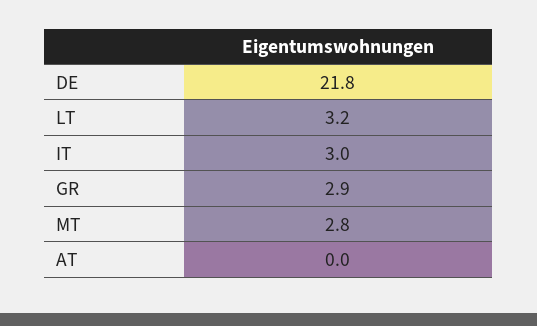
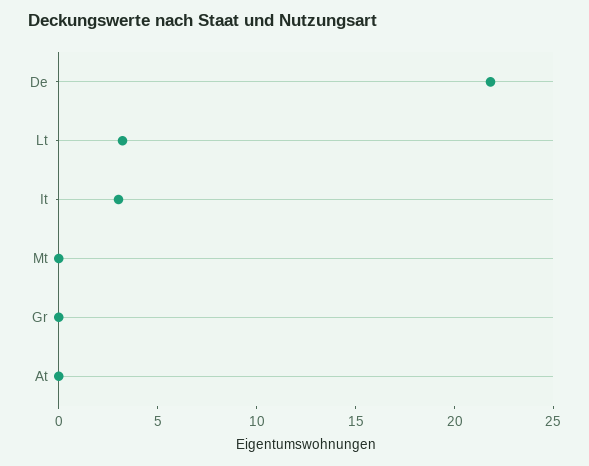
  {
    "DE": 21.8,
    "LT": 3.2,
    "IT": 3,
-   "GR": 2.9,
+   "GR": 0,
-   "MT": 2.8,
+   "MT": 0,
    "AT": 0
  }

